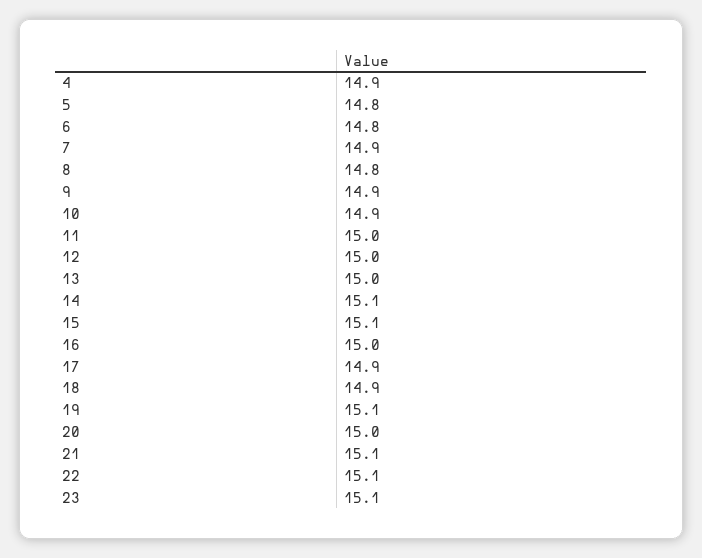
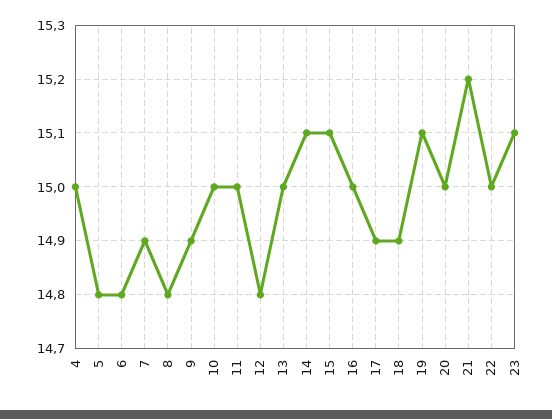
  {
-   "4": 14.9,
+   "4": 15,
    "5": 14.8,
    "6": 14.8,
    "7": 14.9,
    "8": 14.8,
    "9": 14.9,
-   "10": 14.9,
+   "10": 15,
    "11": 15,
-   "12": 15,
+   "12": 14.8,
    "13": 15,
    "14": 15.1,
    "15": 15.1,
    "16": 15,
    "17": 14.9,
    "18": 14.9,
    "19": 15.1,
    "20": 15,
-   "21": 15.1,
+   "21": 15.2,
-   "22": 15.1,
+   "22": 15,
    "23": 15.1
  }

